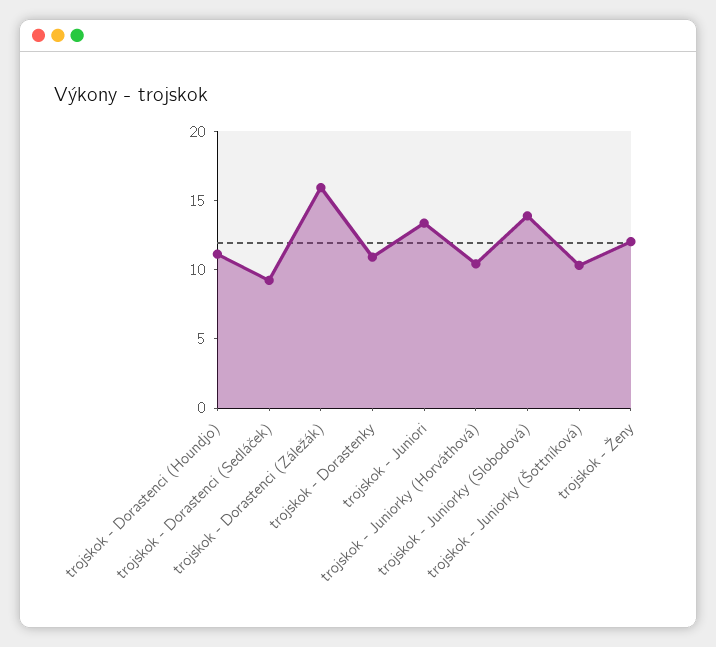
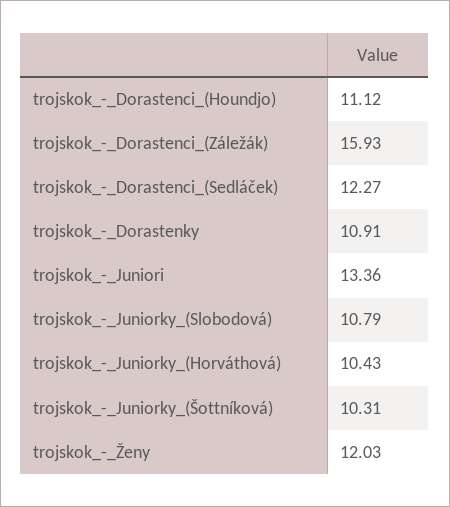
  {
    "trojskok - Dorastenci (Houndjo)": 11.12,
-   "trojskok - Dorastenci (Sedláček)": 9,
+   "trojskok - Dorastenci (Sedláček)": 12.27,
    "trojskok - Dorastenci (Záležák)": 15.93,
    "trojskok - Dorastenky": 10.91,
    "trojskok - Juniori": 13.36,
    "trojskok - Juniorky (Horváthová)": 10.43,
-   "trojskok - Juniorky (Slobodová)": 14,
+   "trojskok - Juniorky (Slobodová)": 10.79,
    "trojskok - Juniorky (Šottníková)": 10.31,
    "trojskok - Ženy": 12.03
  }

